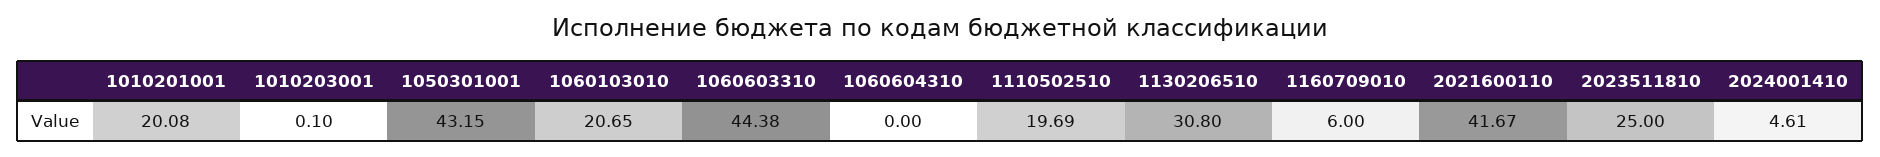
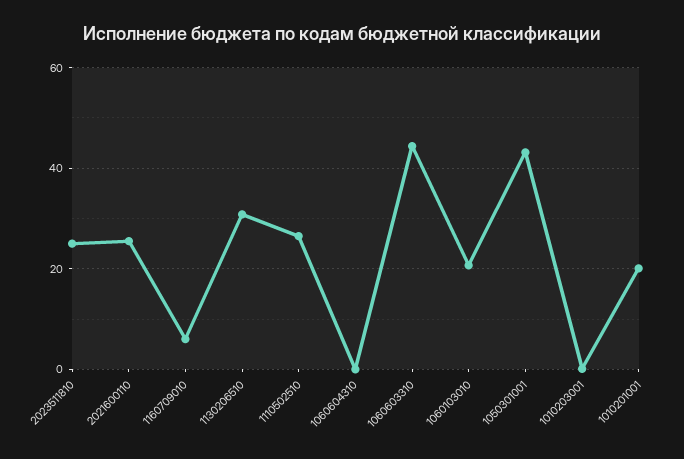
  {
    "1010201001": 20.08,
    "1010203001": 0.1,
    "1050301001": 43.15,
    "1060103010": 20.65,
    "1060603310": 44.38,
    "1060604310": 0,
-   "1110502510": 19.69,
+   "1110502510": 26,
    "1130206510": 30.8,
    "1160709010": 6,
-   "2021600110": 41.67,
+   "2021600110": 26,
-   "2023511810": 25,
+   "2023511810": 25
-   "2024001410": 4.61
  }

